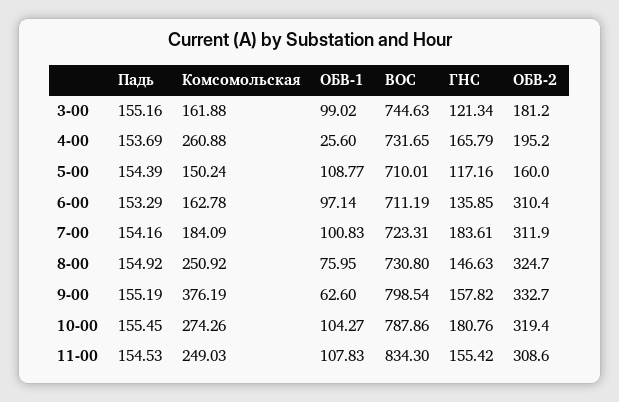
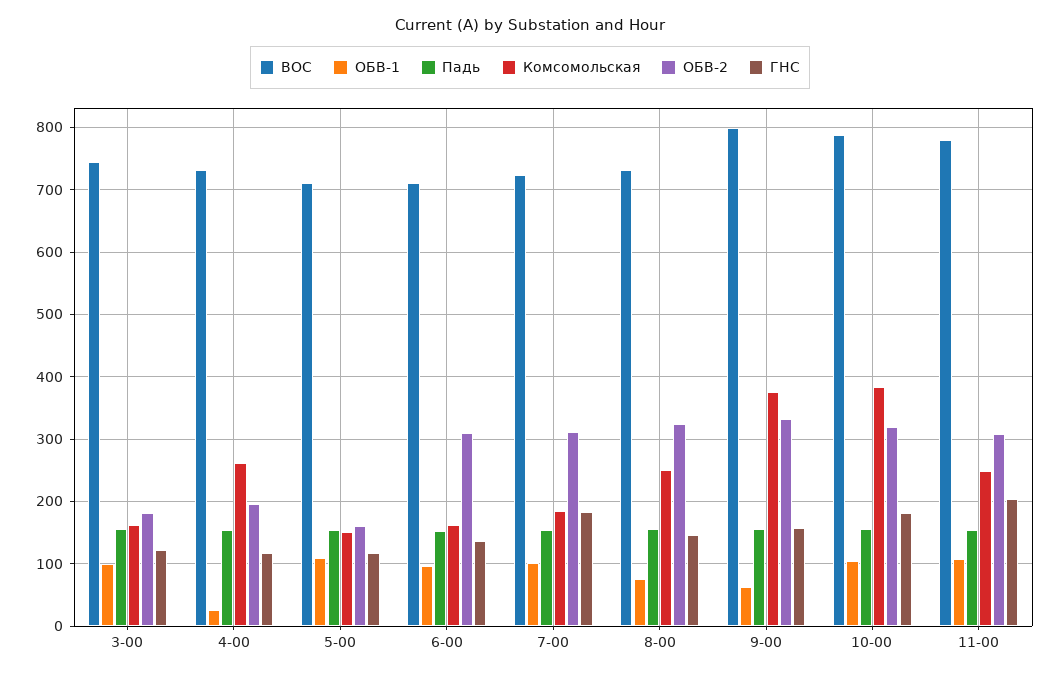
  {
    "Падь": {
      "3-00": 155.16,
      "4-00": 153.69,
      "5-00": 154.39,
      "6-00": 153.29,
      "7-00": 154.16,
      "8-00": 154.92,
      "9-00": 155.19,
      "10-00": 155.45,
      "11-00": 154.53
    },
    "Комсомольская": {
      "3-00": 161.88,
      "4-00": 260.88,
      "5-00": 150.24,
      "6-00": 162.78,
      "7-00": 184.09,
      "8-00": 250.92,
      "9-00": 376.19,
-     "10-00": 274.26,
+     "10-00": 380,
      "11-00": 249.03
    },
    "ОБВ-1": {
      "3-00": 99.02,
      "4-00": 25.6,
      "5-00": 108.77,
      "6-00": 97.14,
      "7-00": 100.83,
      "8-00": 75.95,
      "9-00": 62.6,
      "10-00": 104.27,
      "11-00": 107.83
    },
    "ВОС": {
      "3-00": 744.63,
      "4-00": 731.65,
      "5-00": 710.01,
      "6-00": 711.19,
      "7-00": 723.31,
      "8-00": 730.8,
      "9-00": 798.54,
      "10-00": 787.86,
-     "11-00": 834.3
+     "11-00": 780
    },
    "ГНС": {
      "3-00": 121.34,
-     "4-00": 165.79,
+     "4-00": 120,
      "5-00": 117.16,
      "6-00": 135.85,
      "7-00": 183.61,
      "8-00": 146.63,
      "9-00": 157.82,
      "10-00": 180.76,
-     "11-00": 155.42
+     "11-00": 200
    },
    "ОБВ-2": {
      "3-00": 181.2,
      "4-00": 195.2,
      "5-00": 160,
      "6-00": 310.4,
      "7-00": 311.9,
      "8-00": 324.7,
      "9-00": 332.7,
      "10-00": 319.4,
      "11-00": 308.6
    }
  }

